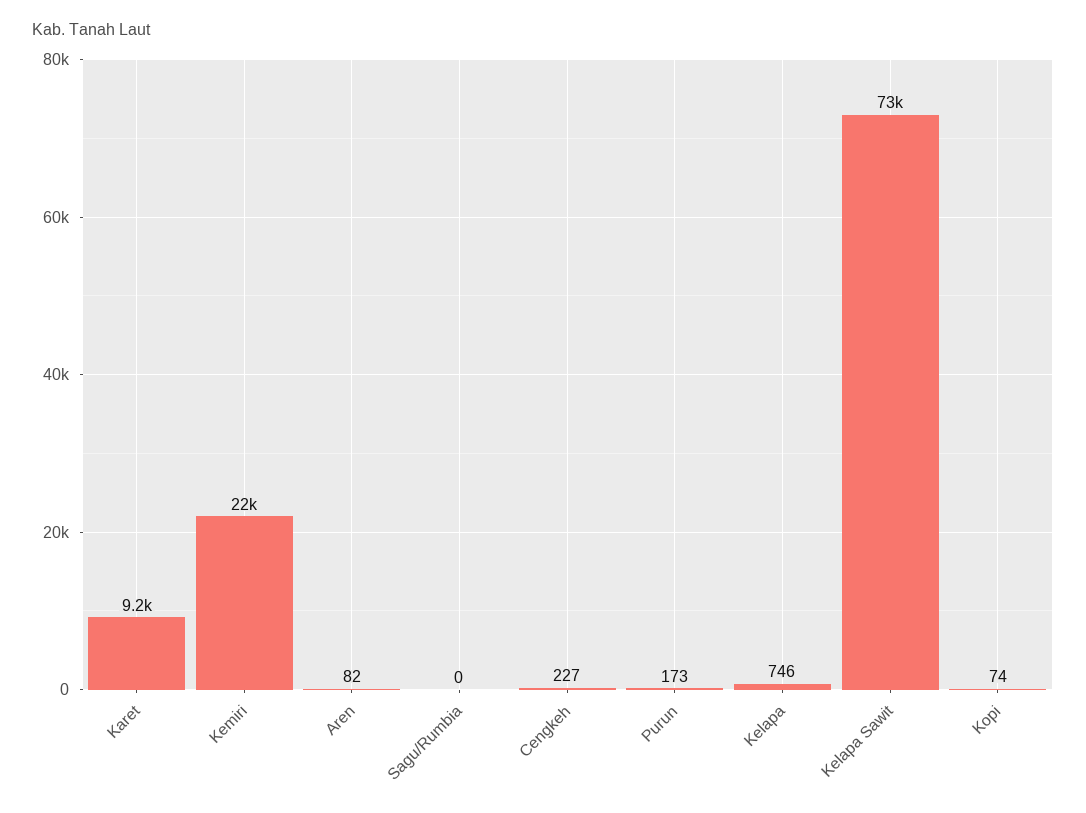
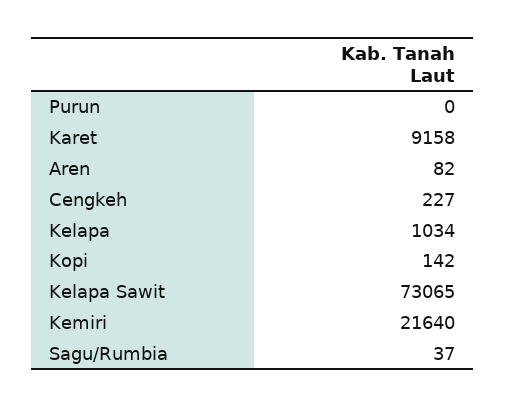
  {
    "Karet": 9158,
    "Kemiri": 21640,
    "Aren": 82,
-   "Sagu/Rumbia": 0,
+   "Sagu/Rumbia": 37,
    "Cengkeh": 227,
-   "Purun": 173,
+   "Purun": 0,
-   "Kelapa": 746,
+   "Kelapa": 1034,
    "Kelapa Sawit": 73065,
-   "Kopi": 74
+   "Kopi": 142
  }

